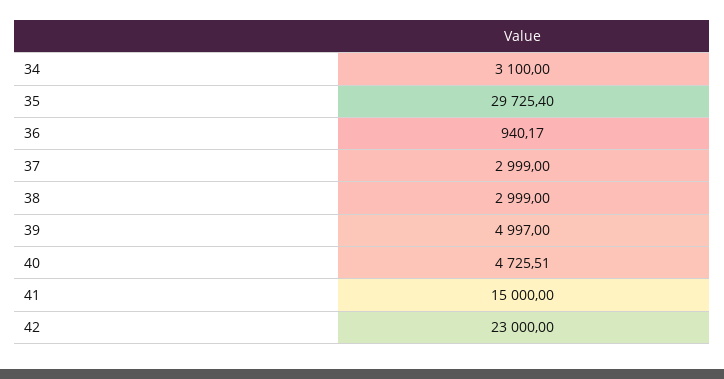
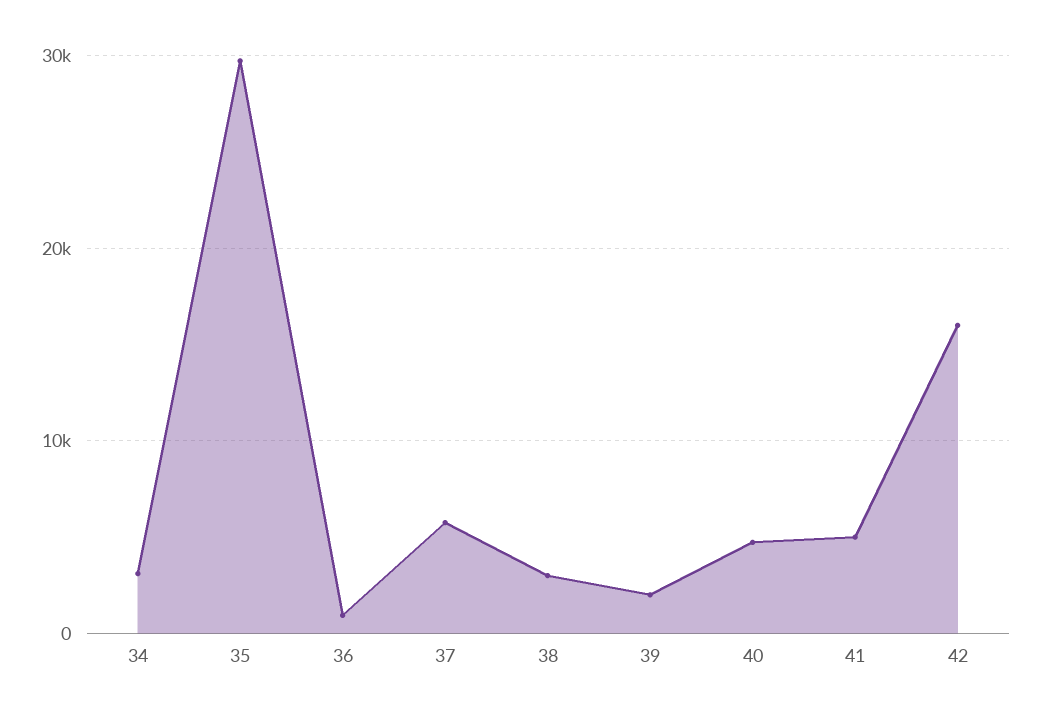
  {
    "34": 3100,
    "35": 29725.4,
    "36": 940.17,
-   "37": 2999,
+   "37": 6000,
    "38": 2999,
-   "39": 4997,
+   "39": 2000,
    "40": 4725.51,
-   "41": 15000,
+   "41": 5000,
-   "42": 23000
+   "42": 16000
  }

